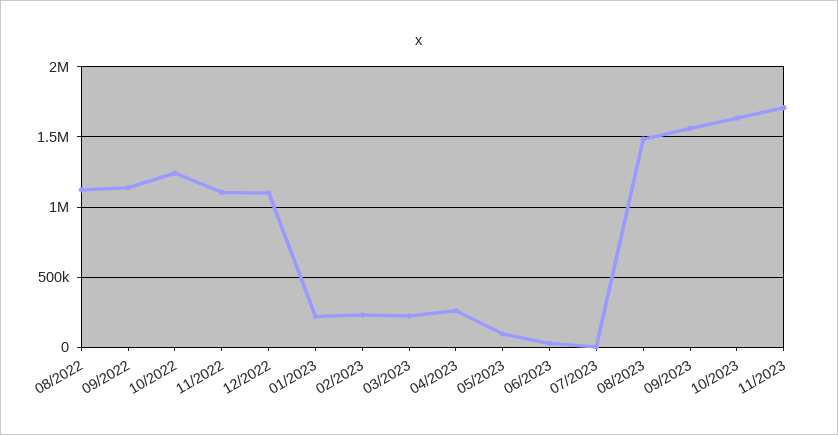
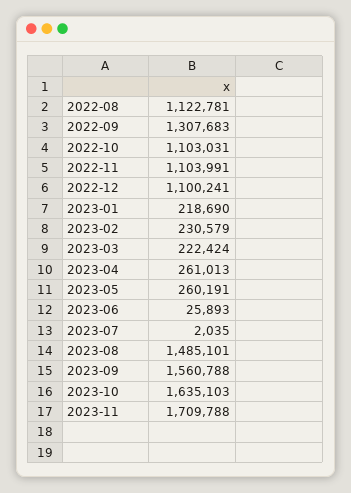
  {
    "08/2022": 1122781,
-   "09/2022": 1150000,
+   "09/2022": 1307683,
-   "10/2022": 1250000,
+   "10/2022": 1103031,
    "11/2022": 1103991,
    "12/2022": 1100241,
    "01/2023": 218690,
    "02/2023": 230579,
    "03/2023": 222424,
    "04/2023": 261013,
-   "05/2023": 100000,
+   "05/2023": 260191,
    "06/2023": 25893,
    "07/2023": 2035,
    "08/2023": 1485101,
    "09/2023": 1560788,
    "10/2023": 1635103,
    "11/2023": 1709788
  }

